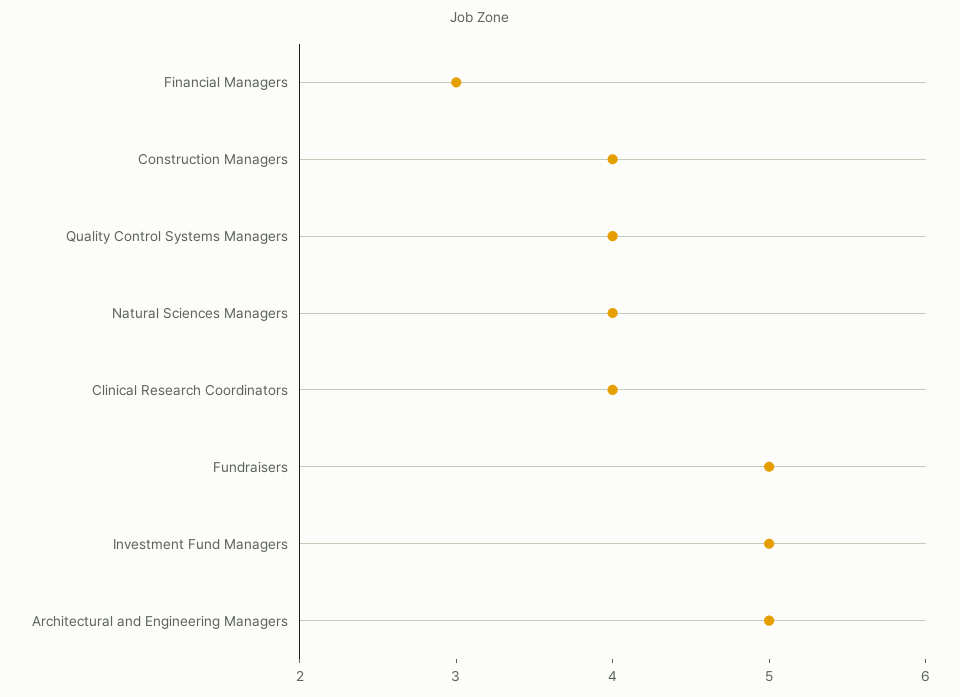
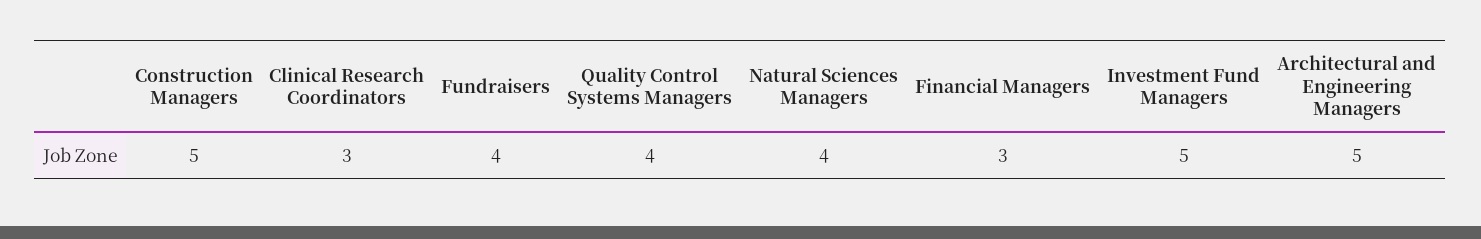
  {
    "Financial Managers": 3,
-   "Construction Managers": 4,
+   "Construction Managers": 5,
    "Quality Control Systems Managers": 4,
    "Natural Sciences Managers": 4,
-   "Clinical Research Coordinators": 4,
+   "Clinical Research Coordinators": 3,
-   "Fundraisers": 5,
+   "Fundraisers": 4,
    "Investment Fund Managers": 5,
    "Architectural and Engineering Managers": 5
  }

